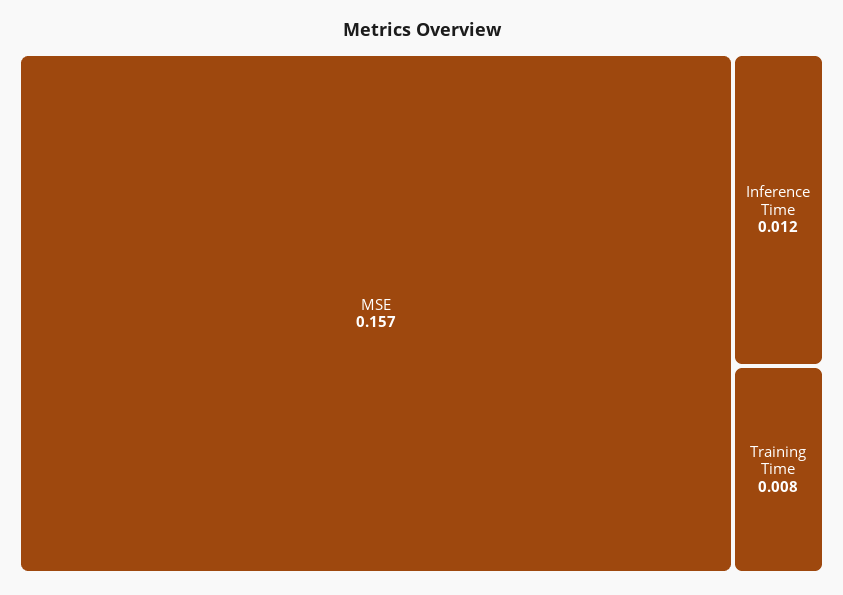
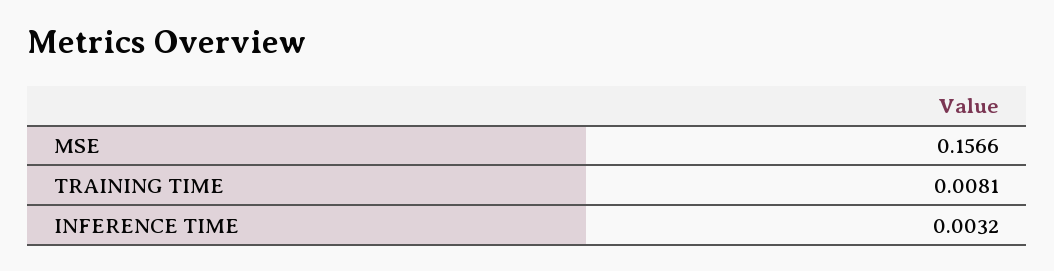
  {
    "MSE": 0.1566,
-   "Inference Time": 0.012,
+   "Inference Time": 0.0032,
    "Training Time": 0.0081
  }

